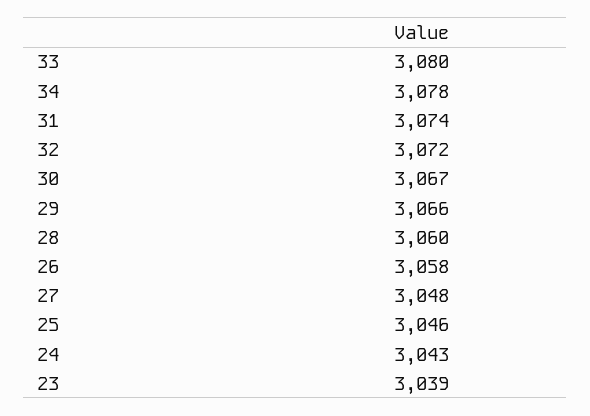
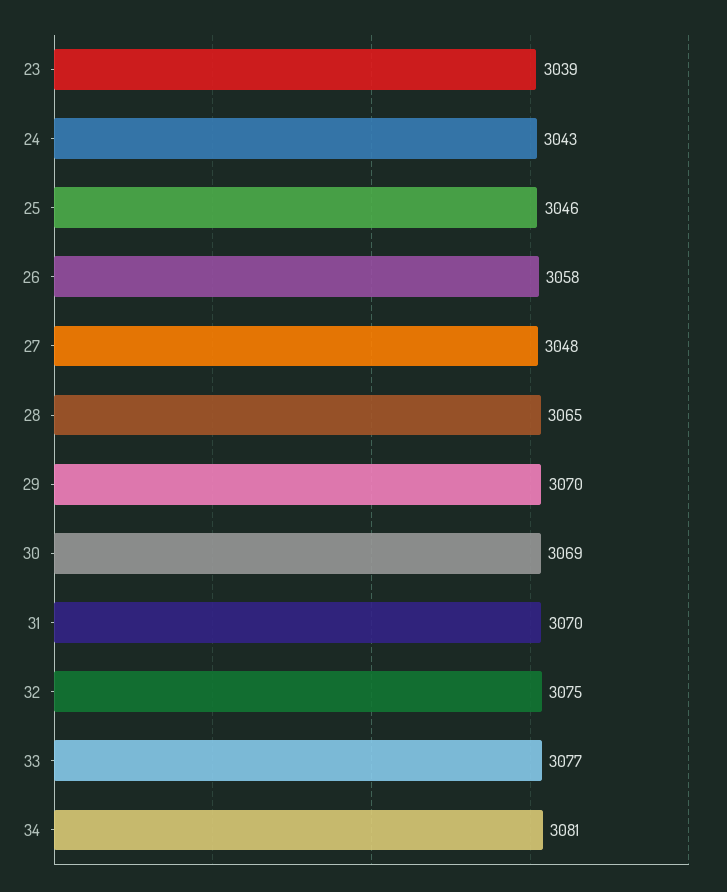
  {
-   "33": 3080,
+   "33": 3077,
-   "34": 3078,
+   "34": 3081,
-   "31": 3074,
+   "31": 3070,
-   "32": 3072,
+   "32": 3075,
-   "30": 3067,
+   "30": 3069,
-   "29": 3066,
+   "29": 3070,
-   "28": 3060,
+   "28": 3065,
    "26": 3058,
    "27": 3048,
    "25": 3046,
    "24": 3043,
    "23": 3039
  }

